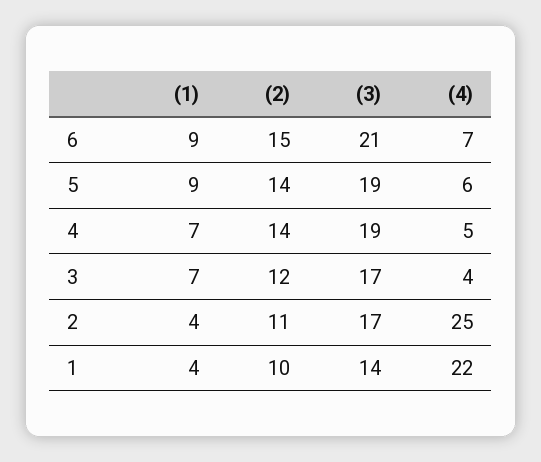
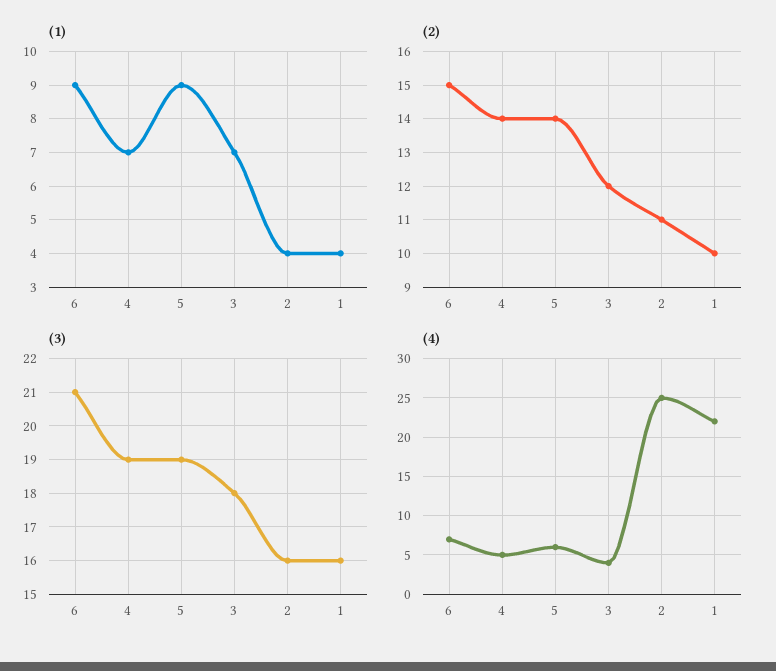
  {
    "(1)": {
      "6": 9,
      "5": 9,
      "4": 7,
      "3": 7,
      "2": 4,
      "1": 4
    },
    "(2)": {
      "6": 15,
      "5": 14,
      "4": 14,
      "3": 12,
      "2": 11,
      "1": 10
    },
    "(3)": {
      "6": 21,
      "5": 19,
      "4": 19,
-     "3": 17,
+     "3": 18,
-     "2": 17,
+     "2": 16,
-     "1": 14
+     "1": 16
    },
    "(4)": {
      "6": 7,
      "5": 6,
      "4": 5,
      "3": 4,
      "2": 25,
      "1": 22
    }
  }

